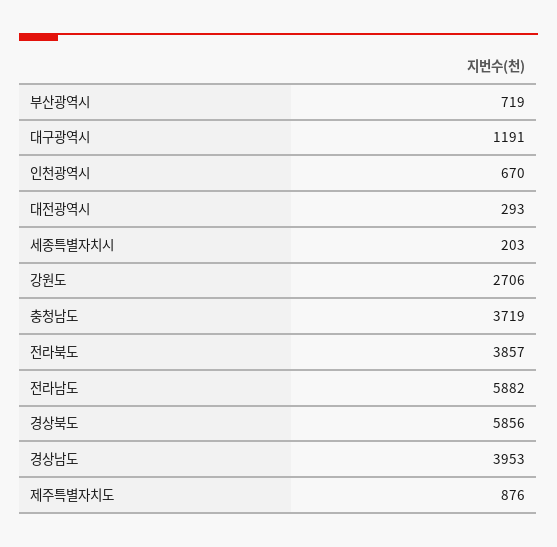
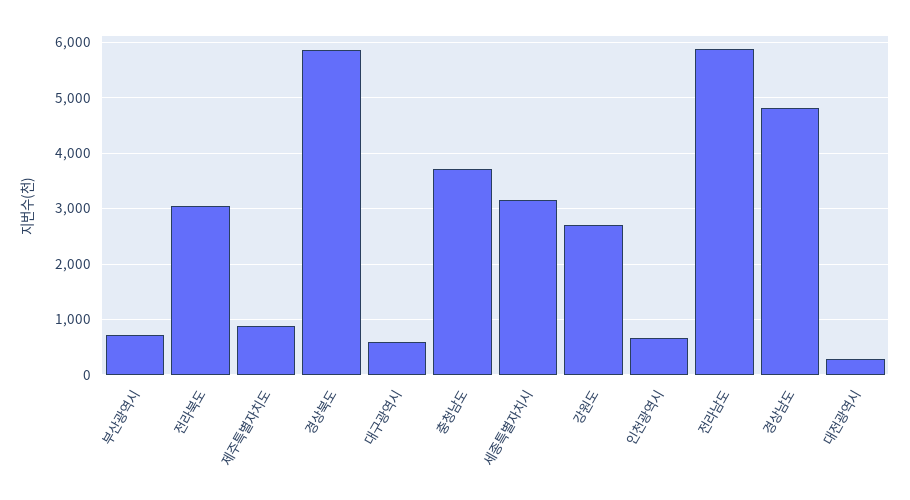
  {
    "부산광역시": 719,
-   "대구광역시": 1191,
+   "대구광역시": 600,
    "인천광역시": 670,
    "대전광역시": 293,
-   "세종특별자치시": 203,
+   "세종특별자치시": 3200,
    "강원도": 2706,
    "충청남도": 3719,
-   "전라북도": 3857,
+   "전라북도": 3000,
    "전라남도": 5882,
    "경상북도": 5856,
-   "경상남도": 3953,
+   "경상남도": 4800,
    "제주특별자치도": 876
  }

